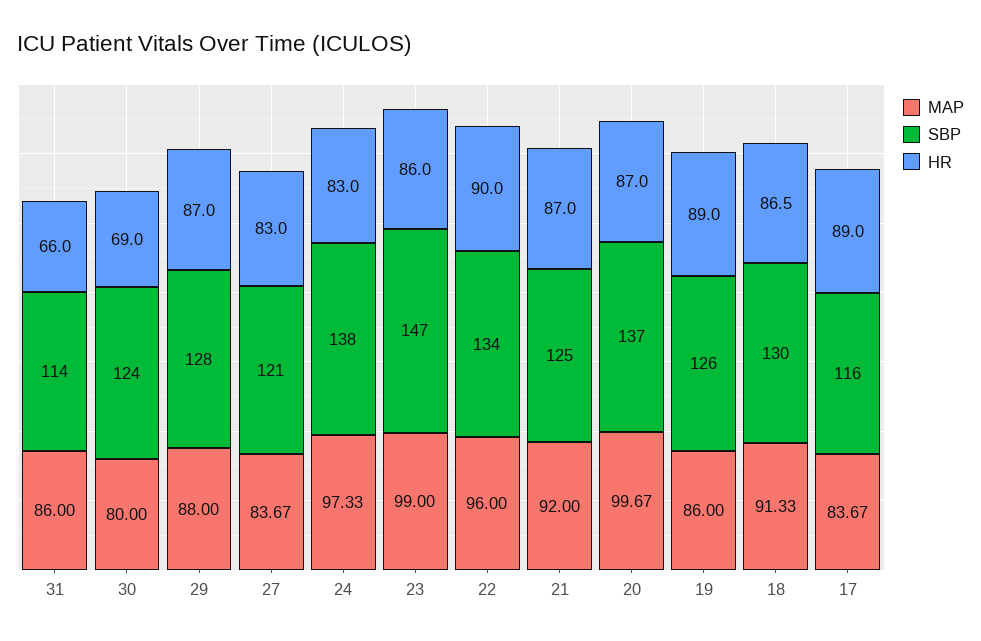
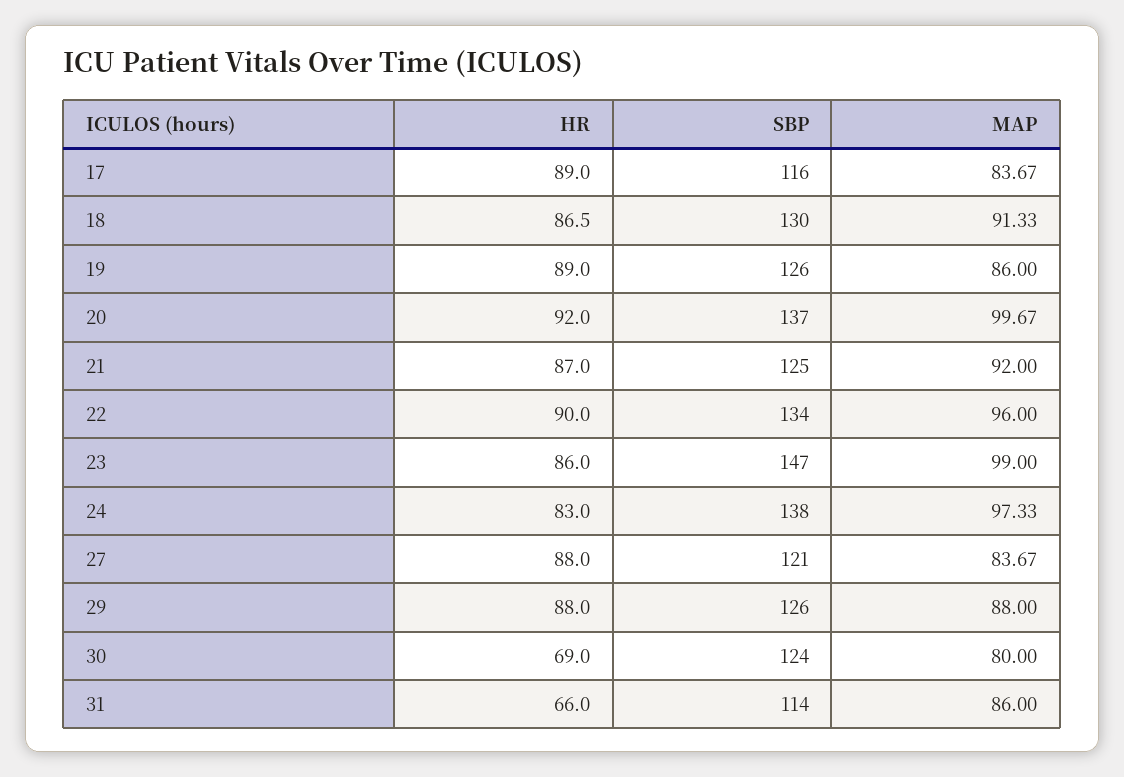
  {
    "MAP": {
      "31": 86,
      "30": 80,
      "29": 88,
      "27": 83.67,
      "24": 97.33,
      "23": 99,
      "22": 96,
      "21": 92,
      "20": 99.67,
      "19": 86,
      "18": 91.33,
      "17": 83.67
    },
    "SBP": {
      "31": 114,
      "30": 124,
-     "29": 128,
+     "29": 126,
      "27": 121,
      "24": 138,
      "23": 147,
      "22": 134,
      "21": 125,
      "20": 137,
      "19": 126,
      "18": 130,
      "17": 116
    },
    "HR": {
      "31": 66,
      "30": 69,
-     "29": 87,
+     "29": 88,
-     "27": 83,
+     "27": 88,
      "24": 83,
      "23": 86,
      "22": 90,
      "21": 87,
-     "20": 87,
+     "20": 92,
      "19": 89,
      "18": 86.5,
      "17": 89
    }
  }

